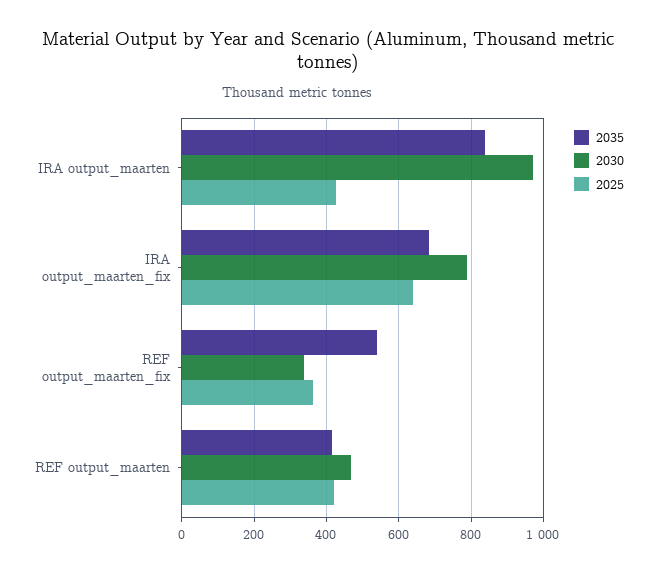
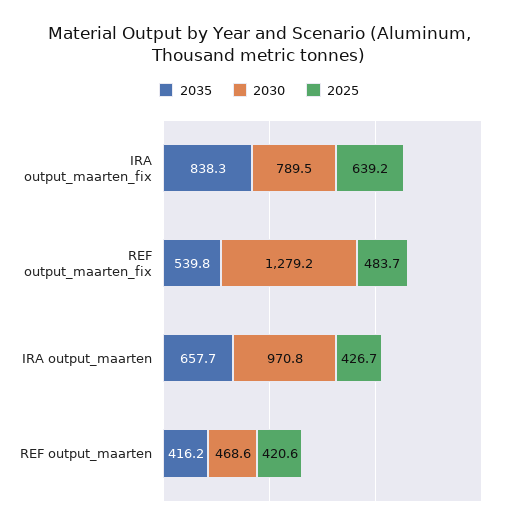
  {
    "2035": {
-     "IRA output_maarten": 840,
+     "IRA output_maarten": 657.7,
-     "IRA output_maarten_fix": 680,
+     "IRA output_maarten_fix": 838.3,
      "REF output_maarten_fix": 539.8,
      "REF output_maarten": 416.2
    },
    "2030": {
      "IRA output_maarten": 970.8,
      "IRA output_maarten_fix": 789.5,
-     "REF output_maarten_fix": 340,
+     "REF output_maarten_fix": 1279.2,
      "REF output_maarten": 468.6
    },
    "2025": {
      "IRA output_maarten": 426.7,
      "IRA output_maarten_fix": 639.2,
-     "REF output_maarten_fix": 360,
+     "REF output_maarten_fix": 483.7,
      "REF output_maarten": 420.6
    }
  }

